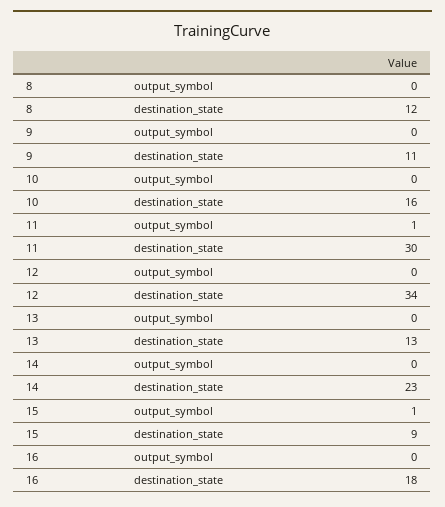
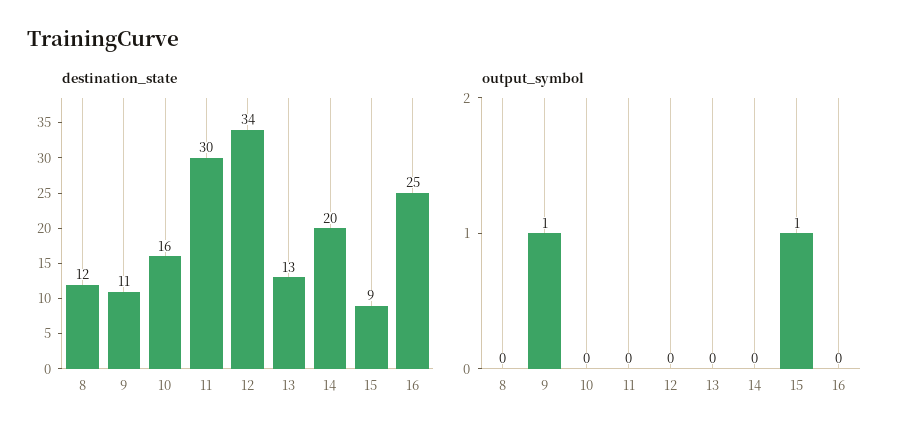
  {
    "output_symbol": {
      "8": 0,
-     "9": 0,
+     "9": 1,
      "10": 0,
-     "11": 1,
+     "11": 0,
      "12": 0,
      "13": 0,
      "14": 0,
      "15": 1,
      "16": 0
    },
    "destination_state": {
      "8": 12,
      "9": 11,
      "10": 16,
      "11": 30,
      "12": 34,
      "13": 13,
-     "14": 23,
+     "14": 20,
      "15": 9,
-     "16": 18
+     "16": 25
    }
  }

